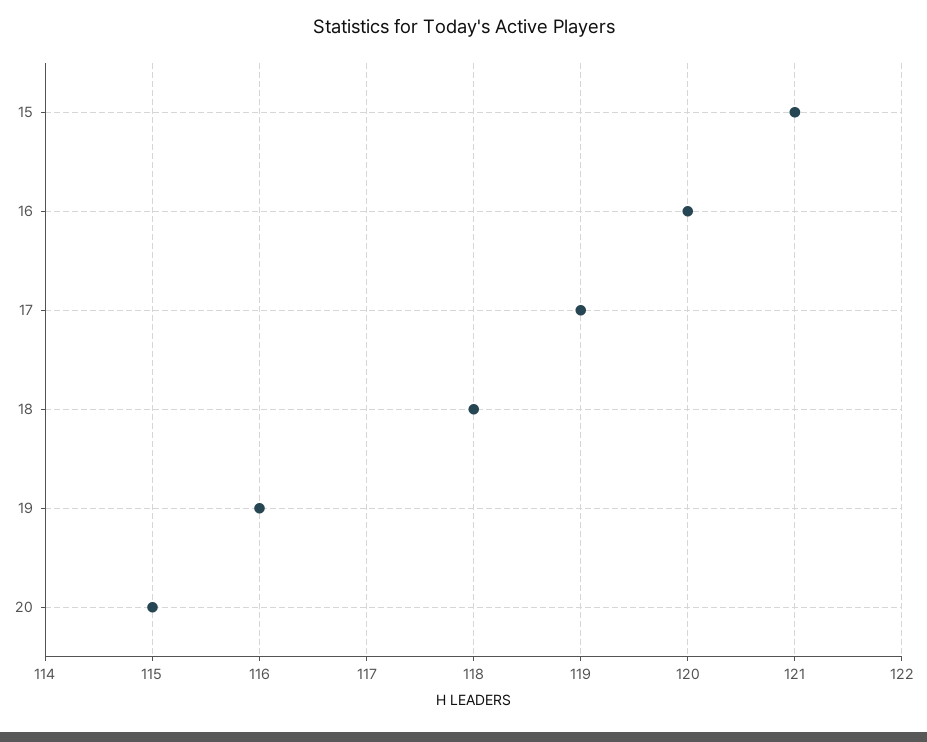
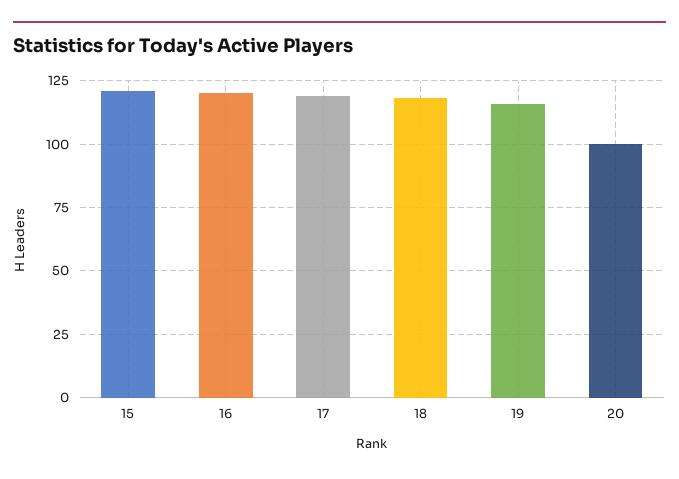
  {
    "15": 121,
    "16": 120,
    "17": 119,
    "18": 118,
    "19": 116,
-   "20": 115
+   "20": 100
  }

